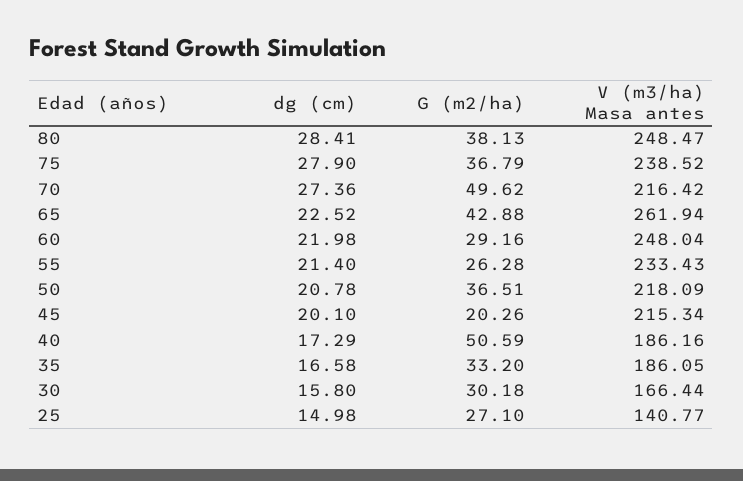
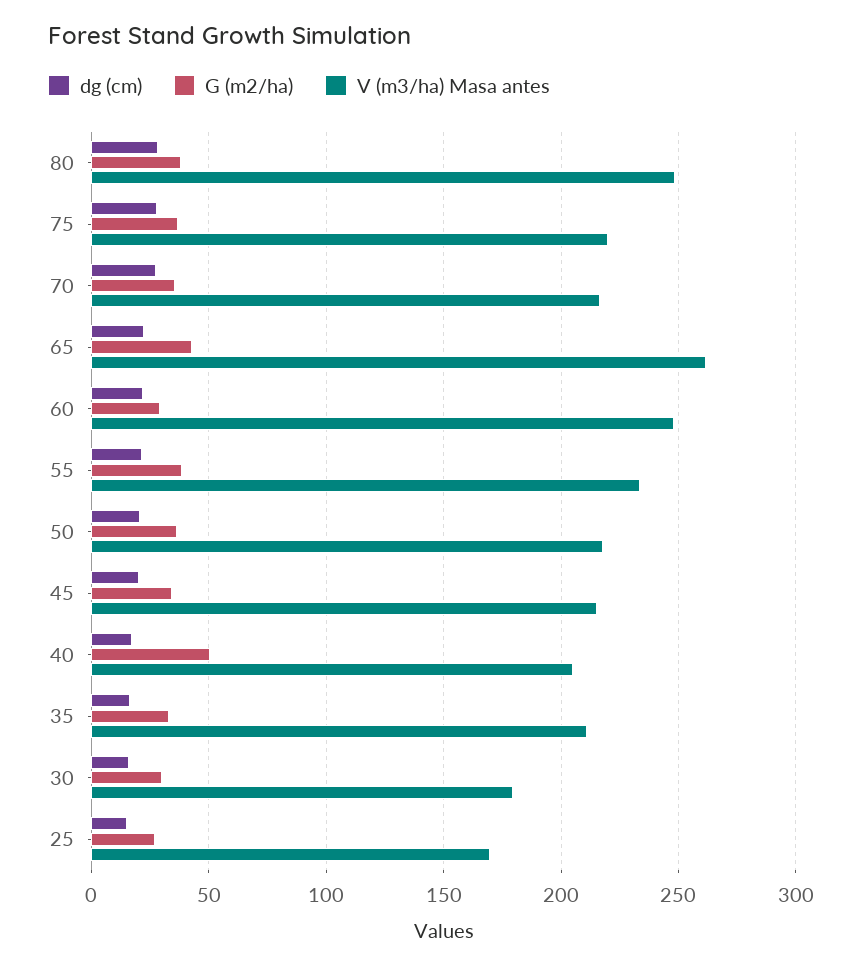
  {
    "dg (cm)": {
      "80": 28.41,
      "75": 27.9,
      "70": 27.36,
      "65": 22.52,
      "60": 21.98,
      "55": 21.4,
      "50": 20.78,
      "45": 20.1,
      "40": 17.29,
      "35": 16.58,
      "30": 15.8,
      "25": 14.98
    },
    "G (m2/ha)": {
      "80": 38.13,
      "75": 36.79,
-     "70": 49.62,
+     "70": 35,
      "65": 42.88,
      "60": 29.16,
-     "55": 26.28,
+     "55": 40,
      "50": 36.51,
-     "45": 20.26,
+     "45": 35,
      "40": 50.59,
      "35": 33.2,
      "30": 30.18,
      "25": 27.1
    },
    "V (m3/ha) Masa antes": {
      "80": 248.47,
-     "75": 238.52,
+     "75": 220,
      "70": 216.42,
      "65": 261.94,
      "60": 248.04,
      "55": 233.43,
      "50": 218.09,
      "45": 215.34,
-     "40": 186.16,
+     "40": 205,
-     "35": 186.05,
+     "35": 210,
-     "30": 166.44,
+     "30": 180,
-     "25": 140.77
+     "25": 170
    }
  }

